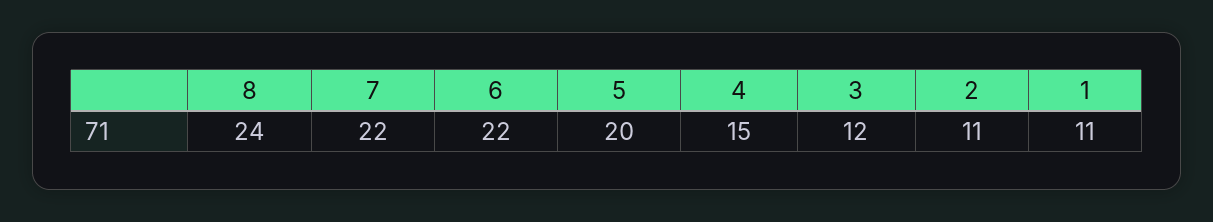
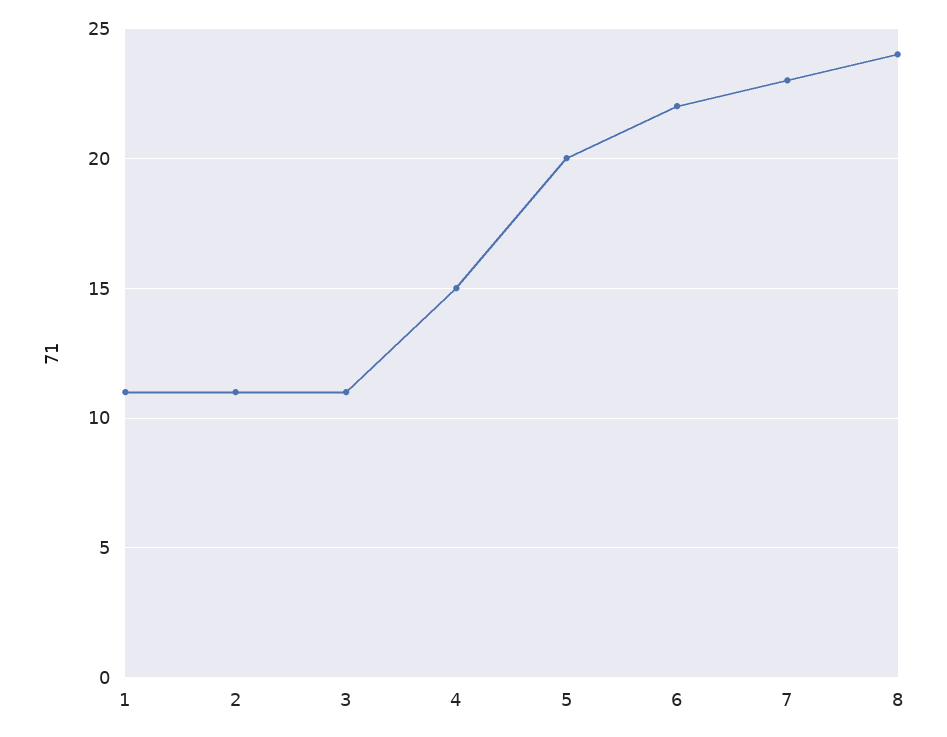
  {
    "8": 24,
-   "7": 22,
+   "7": 23,
    "6": 22,
    "5": 20,
    "4": 15,
-   "3": 12,
+   "3": 11,
    "2": 11,
    "1": 11
  }

